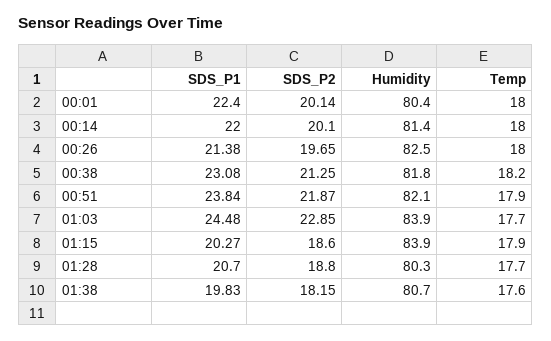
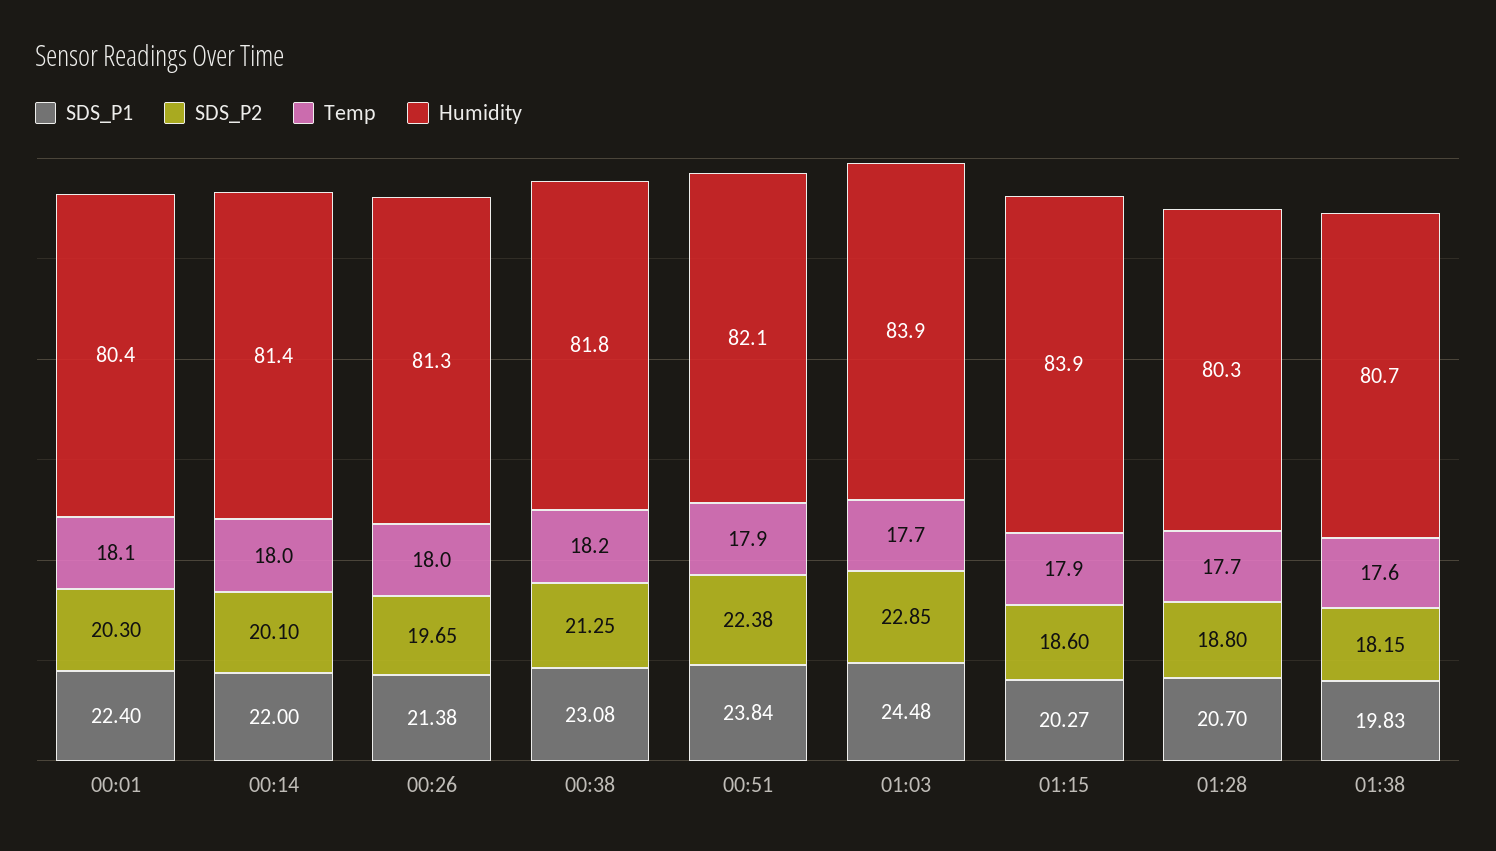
  {
    "SDS_P1": {
      "00:01": 22.4,
      "00:14": 22,
      "00:26": 21.38,
      "00:38": 23.08,
      "00:51": 23.84,
      "01:03": 24.48,
      "01:15": 20.27,
      "01:28": 20.7,
      "01:38": 19.83
    },
    "SDS_P2": {
-     "00:01": 20.14,
+     "00:01": 20.3,
      "00:14": 20.1,
      "00:26": 19.65,
      "00:38": 21.25,
-     "00:51": 21.87,
+     "00:51": 22.38,
      "01:03": 22.85,
      "01:15": 18.6,
      "01:28": 18.8,
      "01:38": 18.15
    },
    "Humidity": {
      "00:01": 80.4,
      "00:14": 81.4,
-     "00:26": 82.5,
+     "00:26": 81.3,
      "00:38": 81.8,
      "00:51": 82.1,
      "01:03": 83.9,
      "01:15": 83.9,
      "01:28": 80.3,
      "01:38": 80.7
    },
    "Temp": {
-     "00:01": 18,
+     "00:01": 18.1,
      "00:14": 18,
      "00:26": 18,
      "00:38": 18.2,
      "00:51": 17.9,
      "01:03": 17.7,
      "01:15": 17.9,
      "01:28": 17.7,
      "01:38": 17.6
    }
  }

